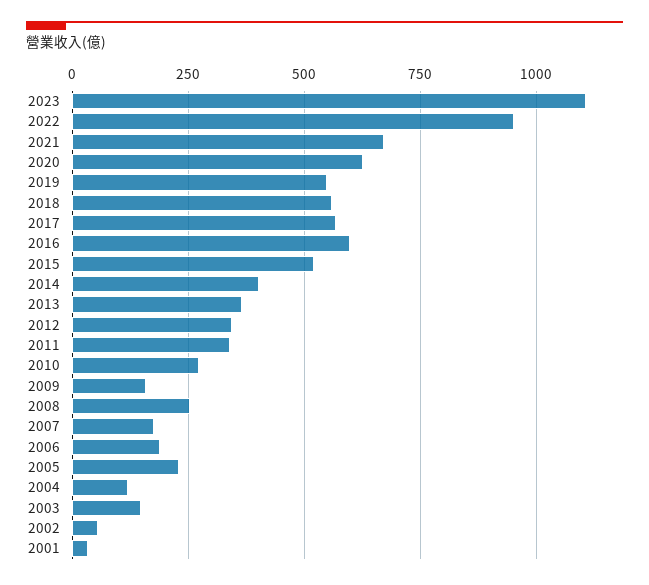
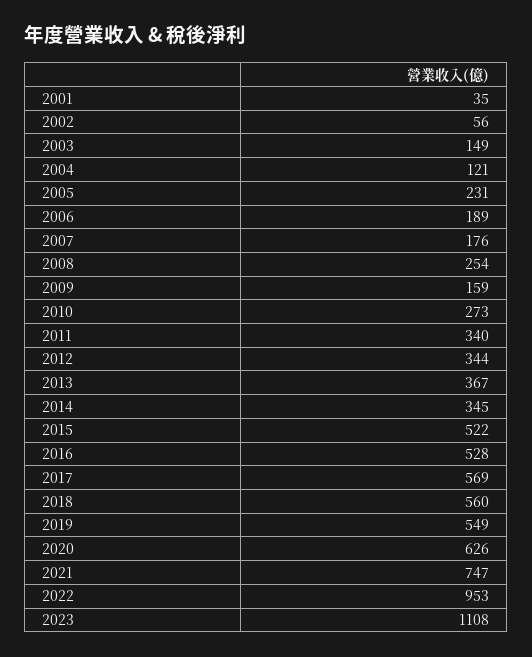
  {
    "2023": 1108,
    "2022": 953,
-   "2021": 675,
+   "2021": 747,
    "2020": 626,
    "2019": 549,
    "2018": 560,
    "2017": 569,
-   "2016": 600,
+   "2016": 528,
    "2015": 522,
-   "2014": 400,
+   "2014": 345,
    "2013": 367,
    "2012": 344,
    "2011": 340,
    "2010": 273,
    "2009": 159,
    "2008": 254,
    "2007": 176,
    "2006": 189,
    "2005": 231,
    "2004": 121,
    "2003": 149,
    "2002": 56,
    "2001": 35
  }

